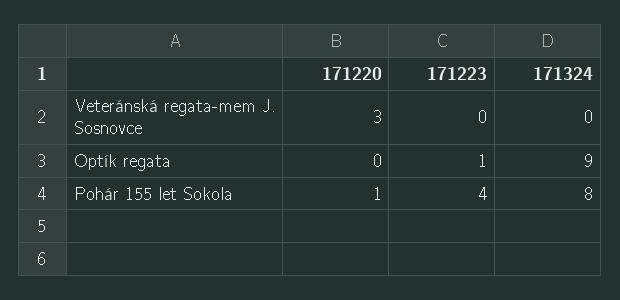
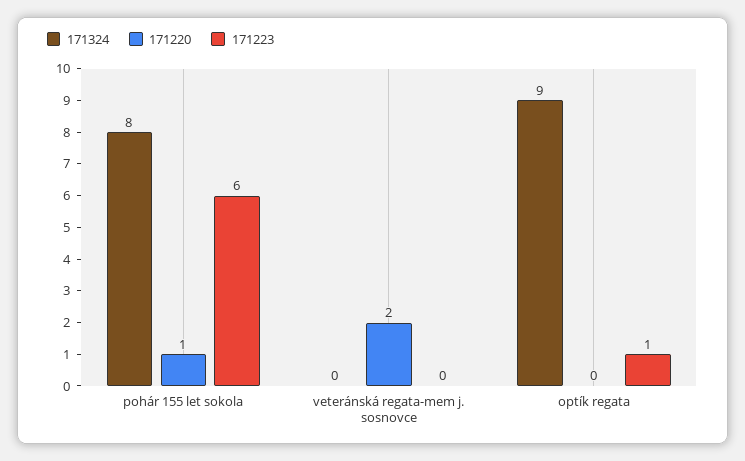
  {
    "171220": {
-     "Veteránská regata-mem J. Sosnovce": 3,
+     "Veteránská regata-mem J. Sosnovce": 2,
      "Optík regata": 0,
      "Pohár 155 let Sokola": 1
    },
    "171223": {
      "Veteránská regata-mem J. Sosnovce": 0,
      "Optík regata": 1,
-     "Pohár 155 let Sokola": 4
+     "Pohár 155 let Sokola": 6
    },
    "171324": {
      "Veteránská regata-mem J. Sosnovce": 0,
      "Optík regata": 9,
      "Pohár 155 let Sokola": 8
    }
  }

